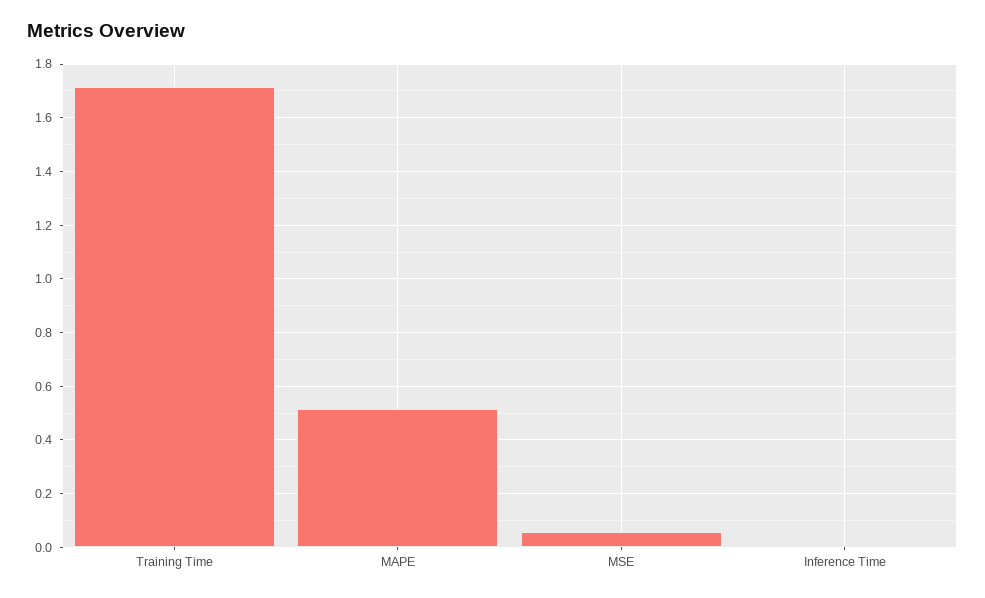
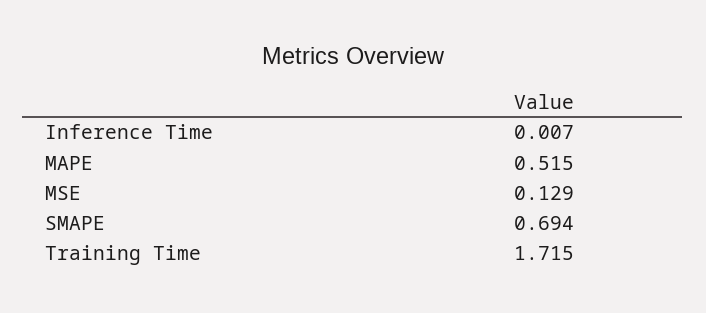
  {
    "Training Time": 1.715,
    "MAPE": 0.515,
-   "MSE": 0.05,
+   "MSE": 0.129,
-   "Inference Time": 0.007
+   "Inference Time": 0.007,
+   "SMAPE": 0.694
  }

